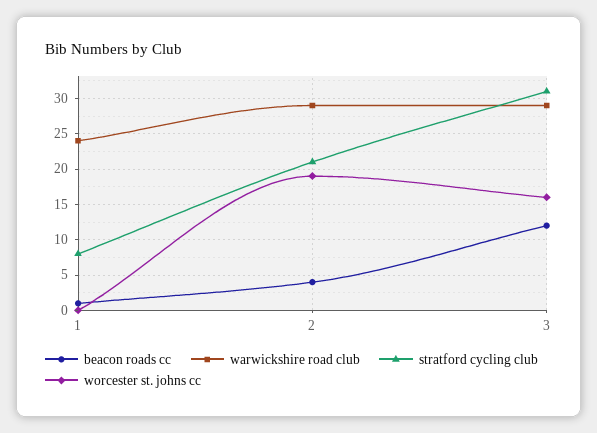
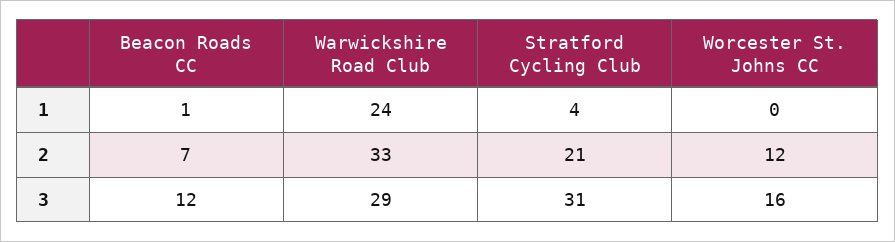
  {
    "beacon roads cc": {
      "1": 1,
-     "2": 4,
+     "2": 7,
      "3": 12
    },
    "warwickshire road club": {
      "1": 24,
-     "2": 29,
+     "2": 33,
      "3": 29
    },
    "stratford cycling club": {
-     "1": 8,
+     "1": 4,
      "2": 21,
      "3": 31
    },
    "worcester st. johns cc": {
      "1": 0,
-     "2": 19,
+     "2": 12,
      "3": 16
    }
  }

